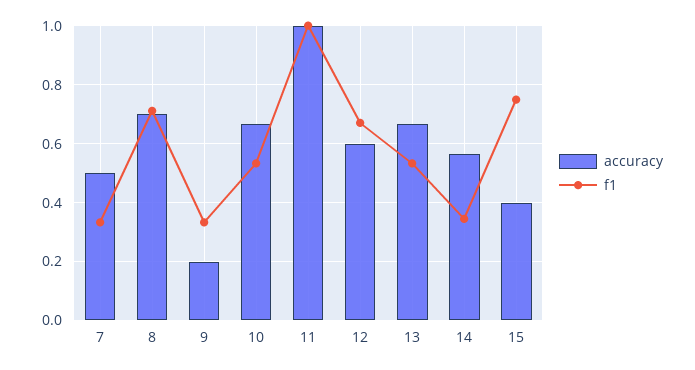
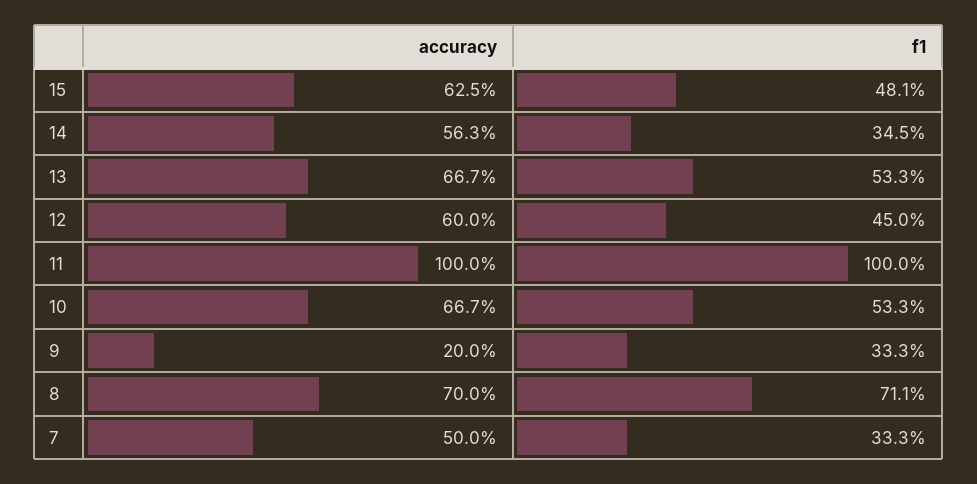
  {
    "accuracy": {
      "7": 0.5,
      "8": 0.7,
      "9": 0.2,
      "10": 0.667,
      "11": 1,
      "12": 0.6,
      "13": 0.667,
      "14": 0.563,
-     "15": 0.4
+     "15": 0.625
    },
    "f1": {
      "7": 0.333,
      "8": 0.711,
      "9": 0.333,
      "10": 0.533,
      "11": 1,
-     "12": 0.675,
+     "12": 0.45,
      "13": 0.533,
      "14": 0.345,
-     "15": 0.75
+     "15": 0.481
    }
  }

